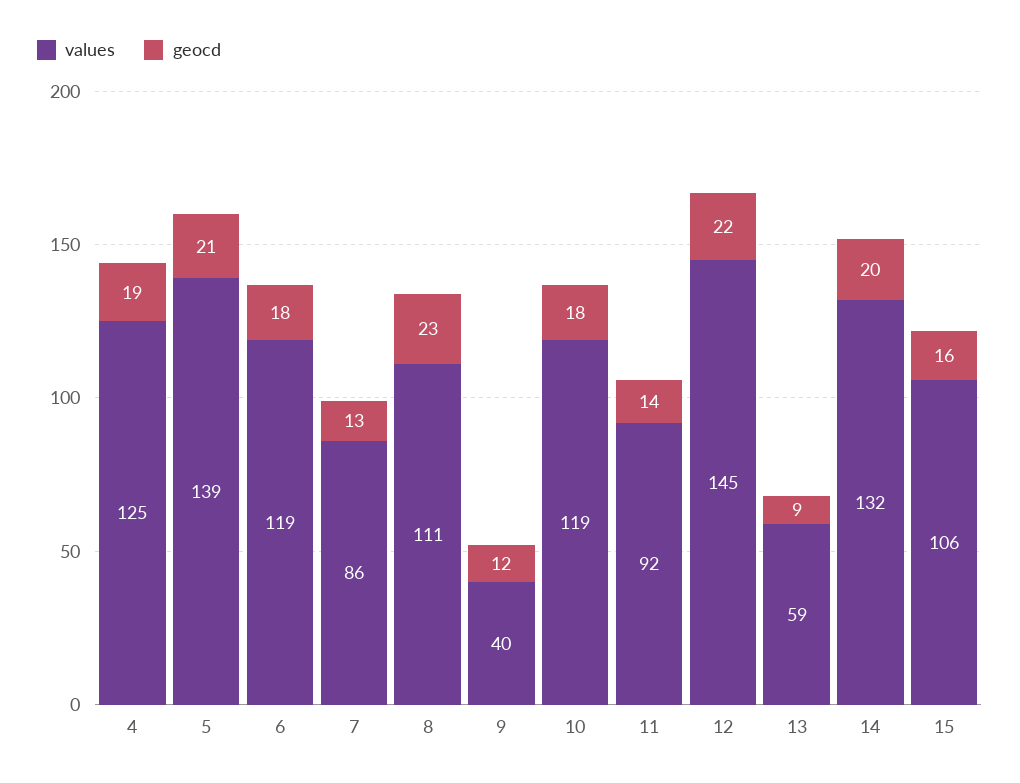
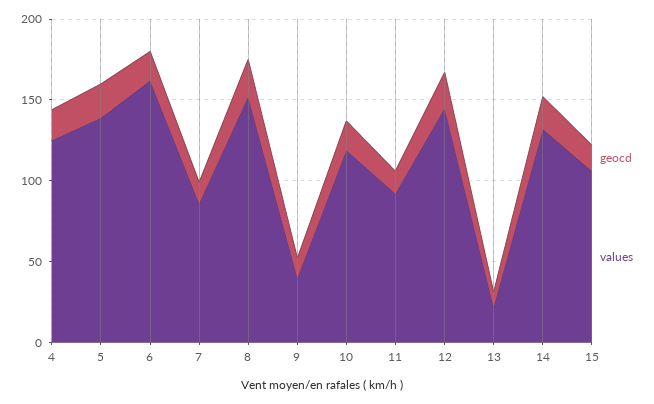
  {
    "values": {
      "4": 125,
      "5": 139,
-     "6": 119,
+     "6": 160,
      "7": 86,
-     "8": 111,
+     "8": 150,
      "9": 40,
      "10": 119,
      "11": 92,
      "12": 145,
-     "13": 59,
+     "13": 20,
      "14": 132,
      "15": 106
    },
    "geocd": {
      "4": 19,
      "5": 21,
      "6": 18,
      "7": 13,
      "8": 23,
      "9": 12,
      "10": 18,
      "11": 14,
      "12": 22,
      "13": 9,
      "14": 20,
      "15": 16
    }
  }

